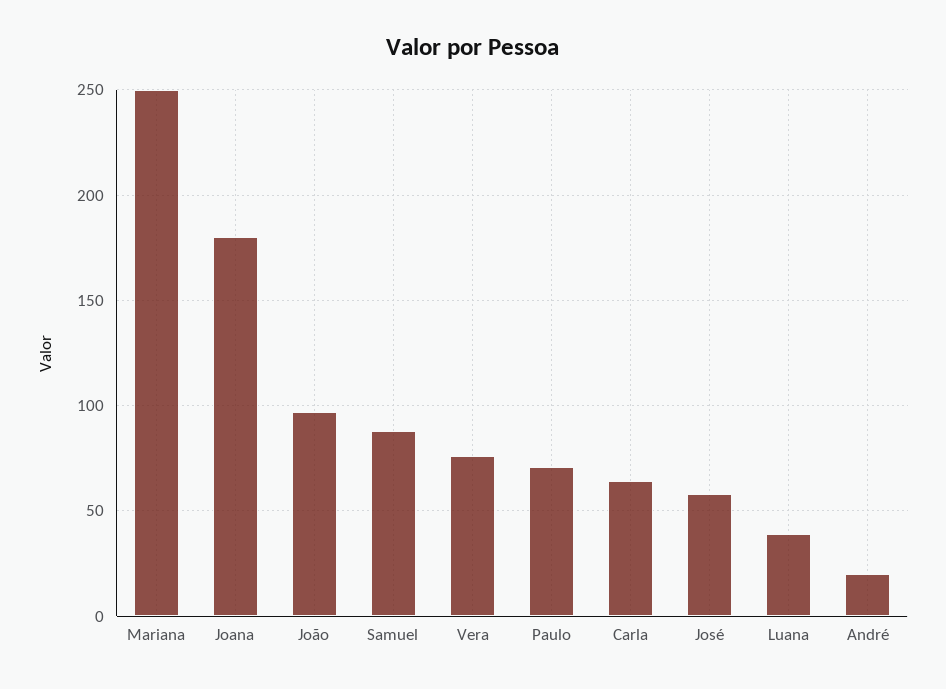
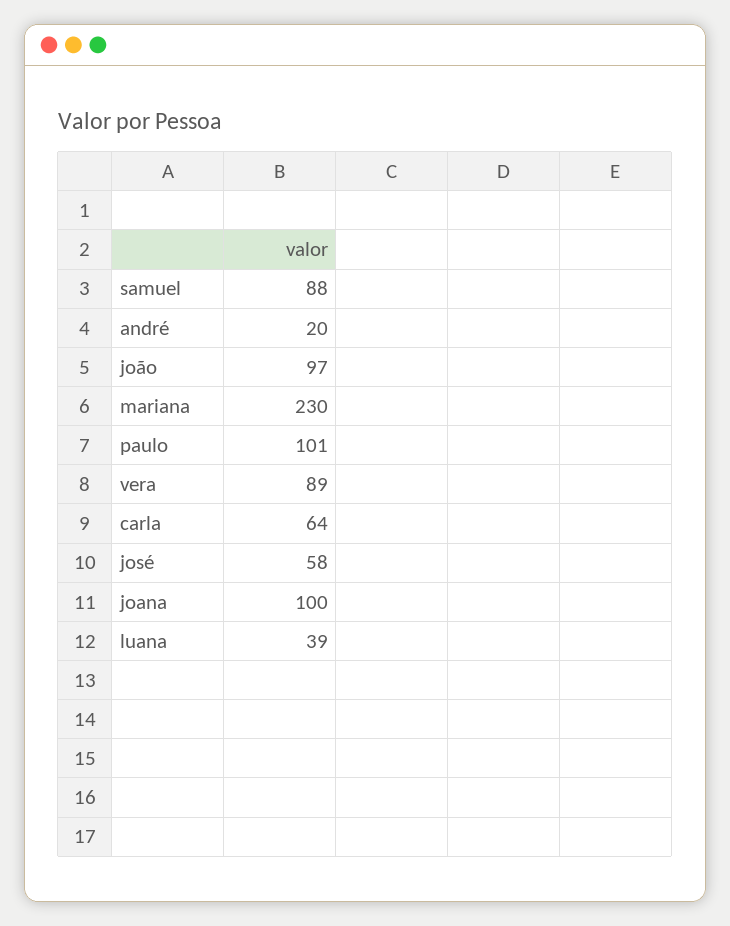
  {
-   "Mariana": 250,
+   "Mariana": 230,
-   "Joana": 180,
+   "Joana": 100,
    "João": 97,
    "Samuel": 88,
-   "Vera": 75,
+   "Vera": 89,
-   "Paulo": 70,
+   "Paulo": 101,
    "Carla": 64,
    "José": 58,
    "Luana": 39,
    "André": 20
  }

